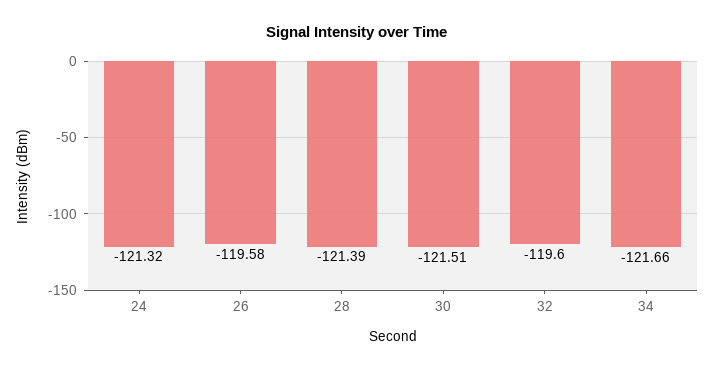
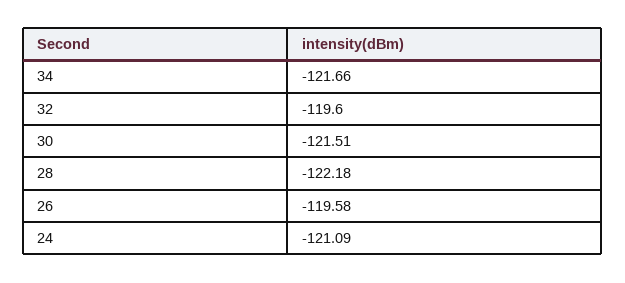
  {
-   "24": -121.32,
+   "24": -121.09,
    "26": -119.58,
-   "28": -121.39,
+   "28": -122.18,
    "30": -121.51,
    "32": -119.6,
    "34": -121.66
  }

